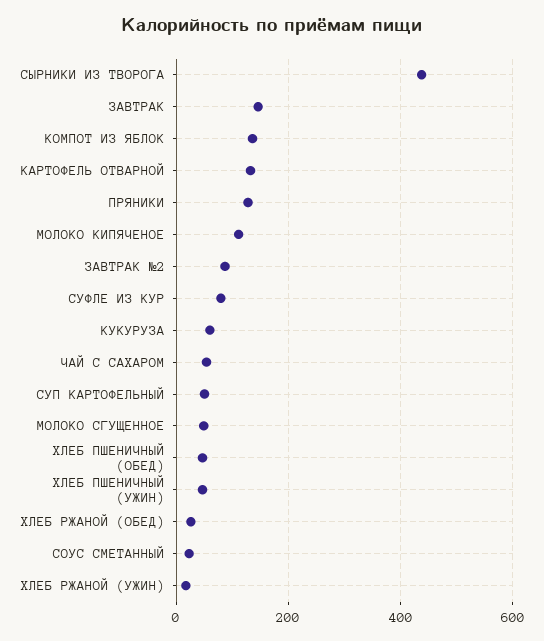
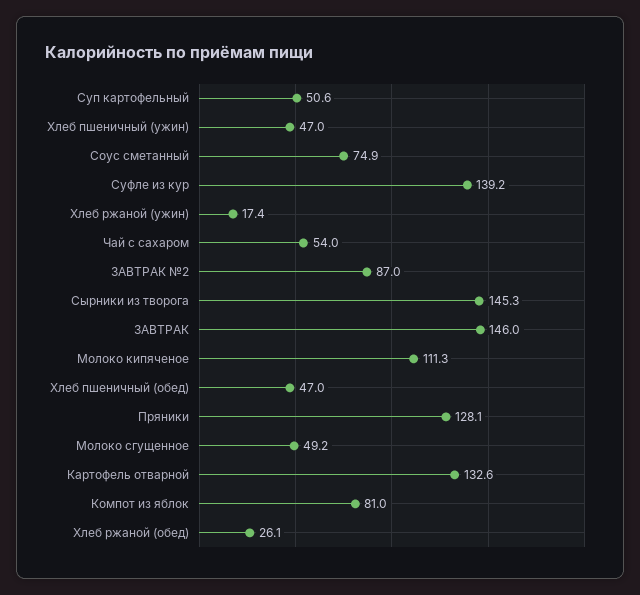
  {
-   "СЫРНИКИ ИЗ ТВОРОГА": 440,
+   "СЫРНИКИ ИЗ ТВОРОГА": 145.3,
    "ЗАВТРАК": 146,
-   "КОМПОТ ИЗ ЯБЛОК": 140,
+   "КОМПОТ ИЗ ЯБЛОК": 81,
    "КАРТОФЕЛЬ ОТВАРНОЙ": 132.6,
    "ПРЯНИКИ": 128.1,
    "МОЛОКО КИПЯЧЕНОЕ": 111.3,
    "ЗАВТРАК №2": 87,
-   "СУФЛЕ ИЗ КУР": 80,
+   "СУФЛЕ ИЗ КУР": 139.2,
-   "КУКУРУЗА": 60,
    "ЧАЙ С САХАРОМ": 54,
    "СУП КАРТОФЕЛЬНЫЙ": 50.6,
    "МОЛОКО СГУЩЕННОЕ": 49.2,
    "ХЛЕБ ПШЕНИЧНЫЙ (ОБЕД)": 47,
    "ХЛЕБ ПШЕНИЧНЫЙ (УЖИН)": 47,
    "ХЛЕБ РЖАНОЙ (ОБЕД)": 26.1,
-   "СОУС СМЕТАННЫЙ": 20,
+   "СОУС СМЕТАННЫЙ": 74.9,
    "ХЛЕБ РЖАНОЙ (УЖИН)": 17.4
  }

